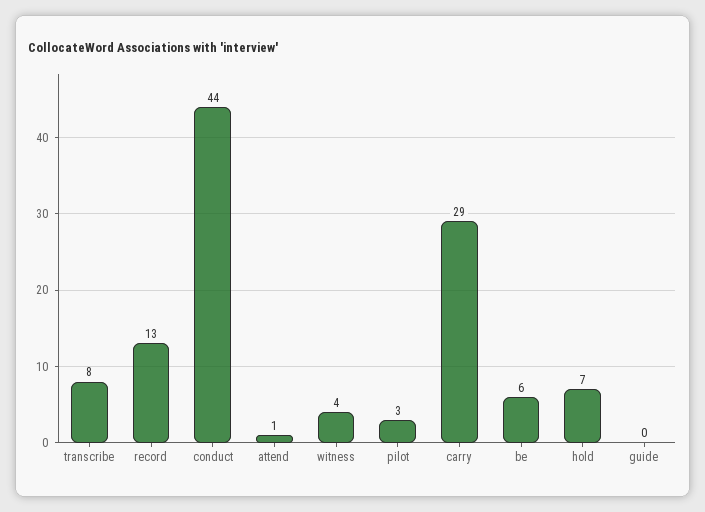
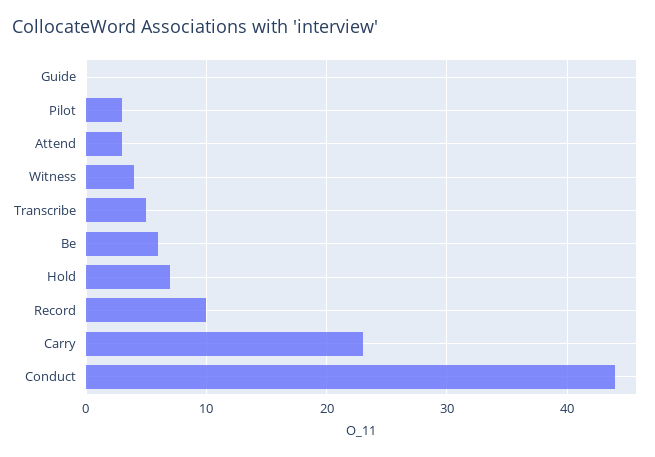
  {
-   "transcribe": 8,
+   "transcribe": 5,
-   "record": 13,
+   "record": 10,
    "conduct": 44,
-   "attend": 1,
+   "attend": 3,
    "witness": 4,
    "pilot": 3,
-   "carry": 29,
+   "carry": 23,
    "be": 6,
    "hold": 7,
    "guide": 0
  }

